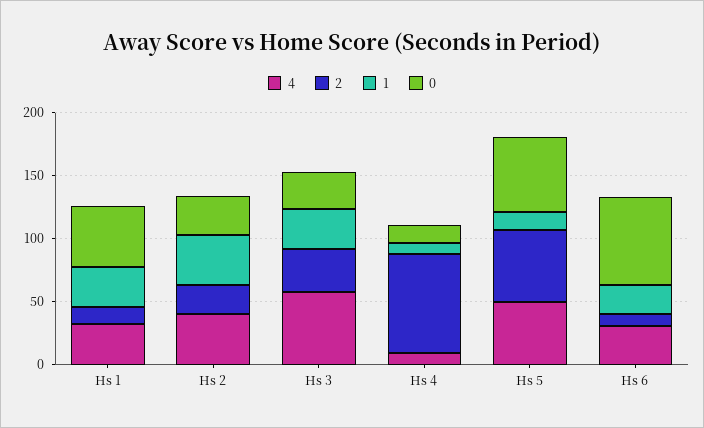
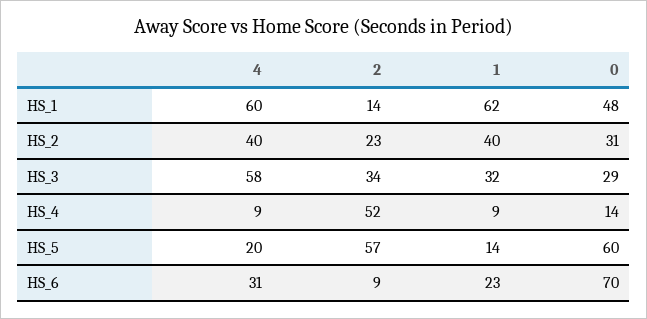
  {
    "4": {
-     "Hs 1": 30,
+     "Hs 1": 60,
      "Hs 2": 40,
      "Hs 3": 58,
      "Hs 4": 9,
-     "Hs 5": 50,
+     "Hs 5": 20,
      "Hs 6": 31
    },
    "2": {
      "Hs 1": 14,
      "Hs 2": 23,
      "Hs 3": 34,
-     "Hs 4": 80,
+     "Hs 4": 52,
      "Hs 5": 57,
      "Hs 6": 9
    },
    "1": {
-     "Hs 1": 30,
+     "Hs 1": 62,
      "Hs 2": 40,
      "Hs 3": 32,
      "Hs 4": 9,
      "Hs 5": 14,
      "Hs 6": 23
    },
    "0": {
      "Hs 1": 48,
      "Hs 2": 31,
      "Hs 3": 29,
      "Hs 4": 14,
      "Hs 5": 60,
      "Hs 6": 70
    }
  }

